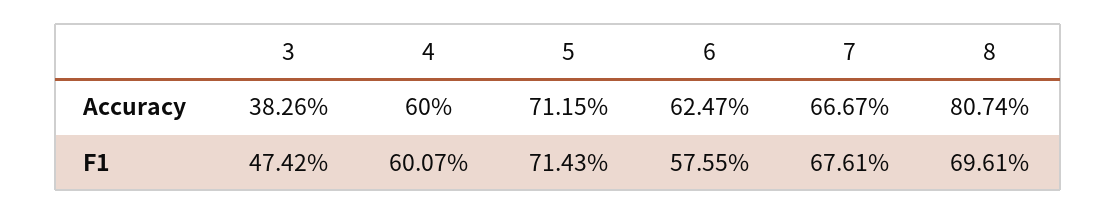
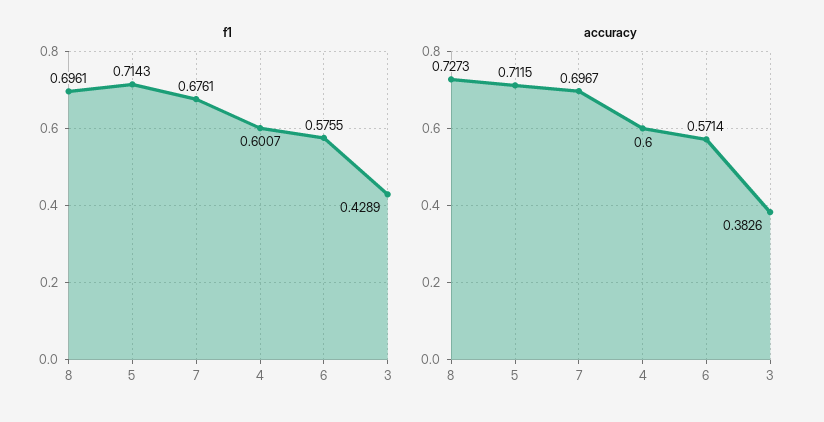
  {
    "Accuracy": {
      "3": 0.3826,
      "4": 0.6,
      "5": 0.7115,
-     "6": 0.6247,
+     "6": 0.5714,
-     "7": 0.6667,
+     "7": 0.6967,
-     "8": 0.8074
+     "8": 0.7273
    },
    "F1": {
-     "3": 0.4742,
+     "3": 0.4289,
      "4": 0.6007,
      "5": 0.7143,
      "6": 0.5755,
      "7": 0.6761,
      "8": 0.6961
    }
  }

